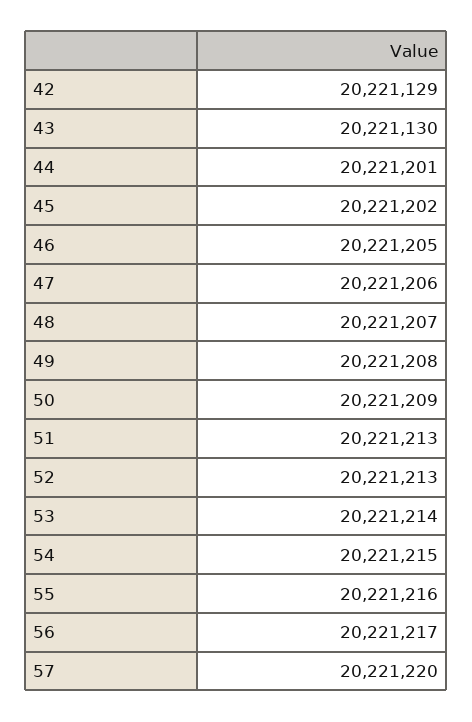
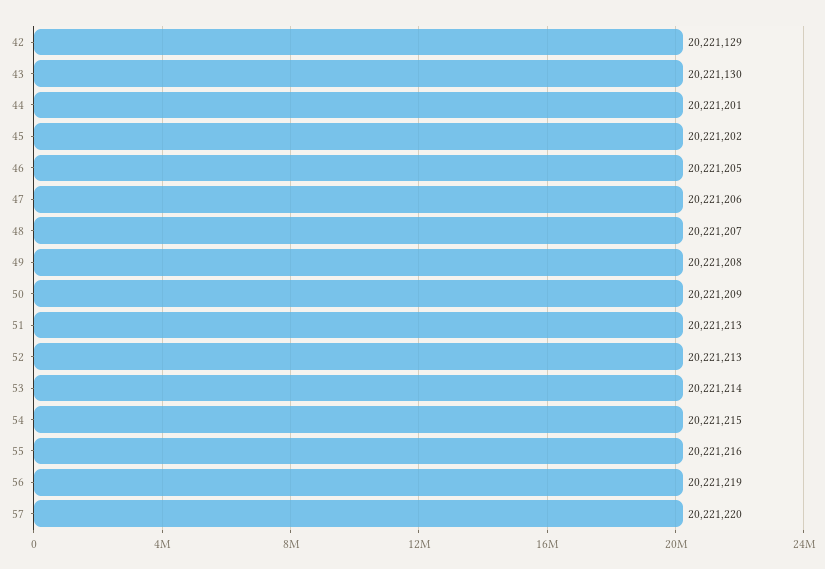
  {
    "42": 20221129,
    "43": 20221130,
    "44": 20221201,
    "45": 20221202,
    "46": 20221205,
    "47": 20221206,
    "48": 20221207,
    "49": 20221208,
    "50": 20221209,
    "51": 20221213,
    "52": 20221213,
    "53": 20221214,
    "54": 20221215,
    "55": 20221216,
-   "56": 20221217,
+   "56": 20221219,
    "57": 20221220
  }

